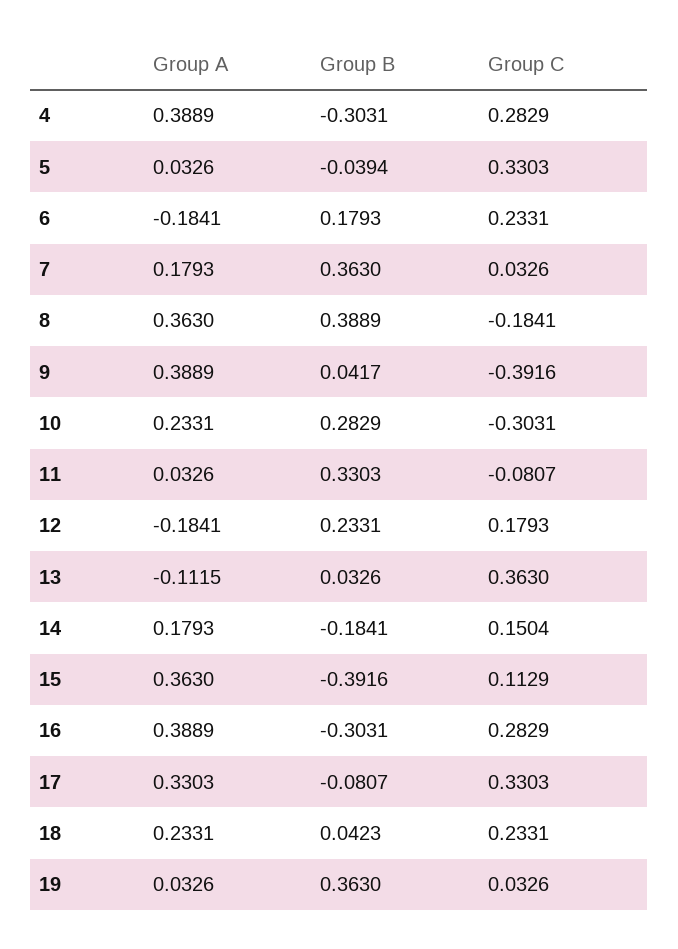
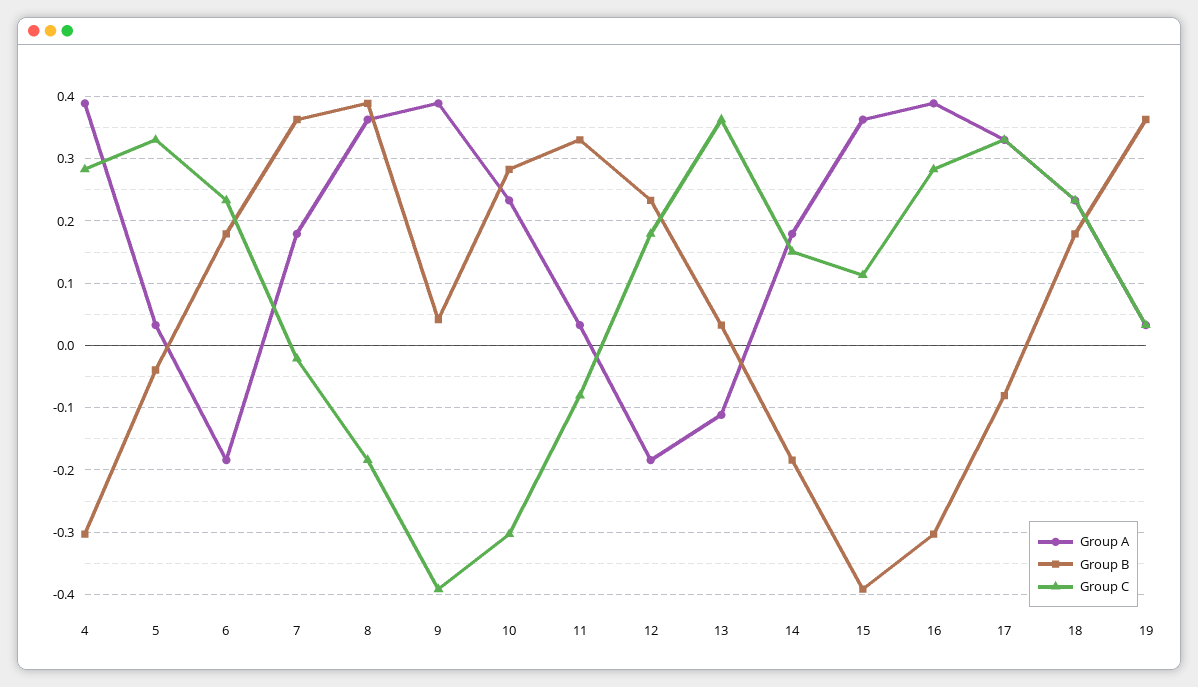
  {
    "Group A": {
      "4": 0.3889,
      "5": 0.0326,
      "6": -0.1841,
      "7": 0.1793,
      "8": 0.363,
      "9": 0.3889,
      "10": 0.2331,
      "11": 0.0326,
      "12": -0.1841,
      "13": -0.1115,
      "14": 0.1793,
      "15": 0.363,
      "16": 0.3889,
      "17": 0.3303,
      "18": 0.2331,
      "19": 0.0326
    },
    "Group B": {
      "4": -0.3031,
      "5": -0.0394,
      "6": 0.1793,
      "7": 0.363,
      "8": 0.3889,
      "9": 0.0417,
      "10": 0.2829,
      "11": 0.3303,
      "12": 0.2331,
      "13": 0.0326,
      "14": -0.1841,
      "15": -0.3916,
      "16": -0.3031,
      "17": -0.0807,
-     "18": 0.0423,
+     "18": 0.18,
      "19": 0.363
    },
    "Group C": {
      "4": 0.2829,
      "5": 0.3303,
      "6": 0.2331,
-     "7": 0.0326,
+     "7": -0.02,
      "8": -0.1841,
      "9": -0.3916,
      "10": -0.3031,
      "11": -0.0807,
      "12": 0.1793,
      "13": 0.363,
      "14": 0.1504,
      "15": 0.1129,
      "16": 0.2829,
      "17": 0.3303,
      "18": 0.2331,
      "19": 0.0326
    }
  }

